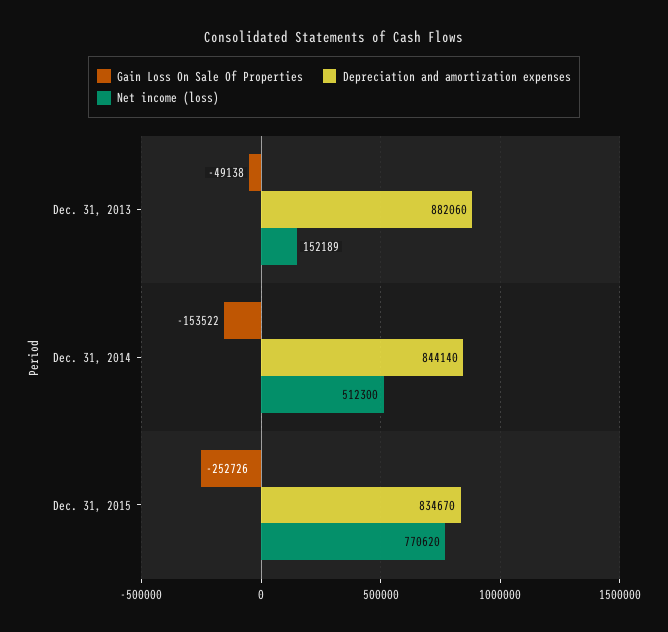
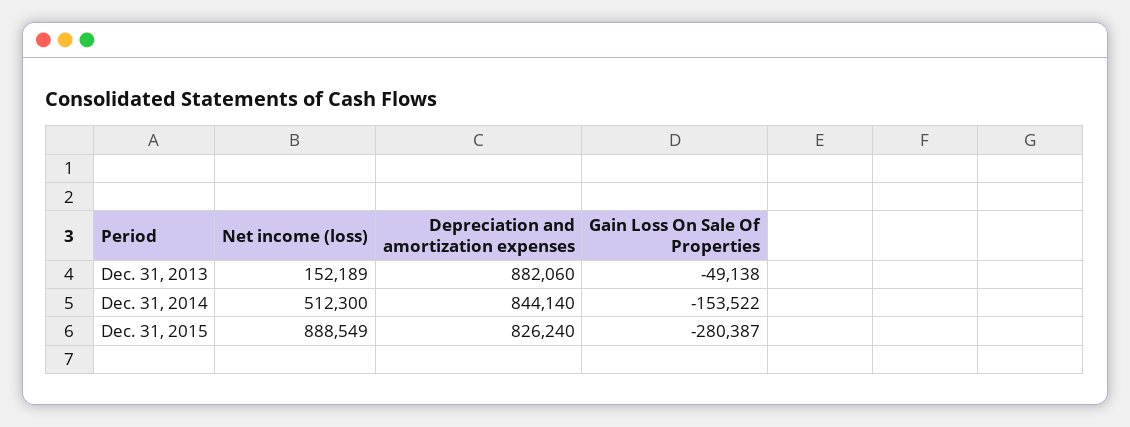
  {
    "Gain Loss On Sale Of Properties": {
      "Dec. 31, 2013": -49138,
      "Dec. 31, 2014": -153522,
-     "Dec. 31, 2015": -252726
+     "Dec. 31, 2015": -280387
    },
    "Depreciation and amortization expenses": {
      "Dec. 31, 2013": 882060,
      "Dec. 31, 2014": 844140,
-     "Dec. 31, 2015": 834670
+     "Dec. 31, 2015": 826240
    },
    "Net income (loss)": {
      "Dec. 31, 2013": 152189,
      "Dec. 31, 2014": 512300,
-     "Dec. 31, 2015": 770620
+     "Dec. 31, 2015": 888549
    }
  }

